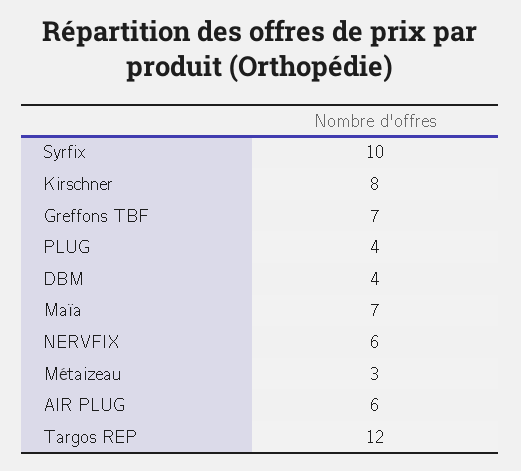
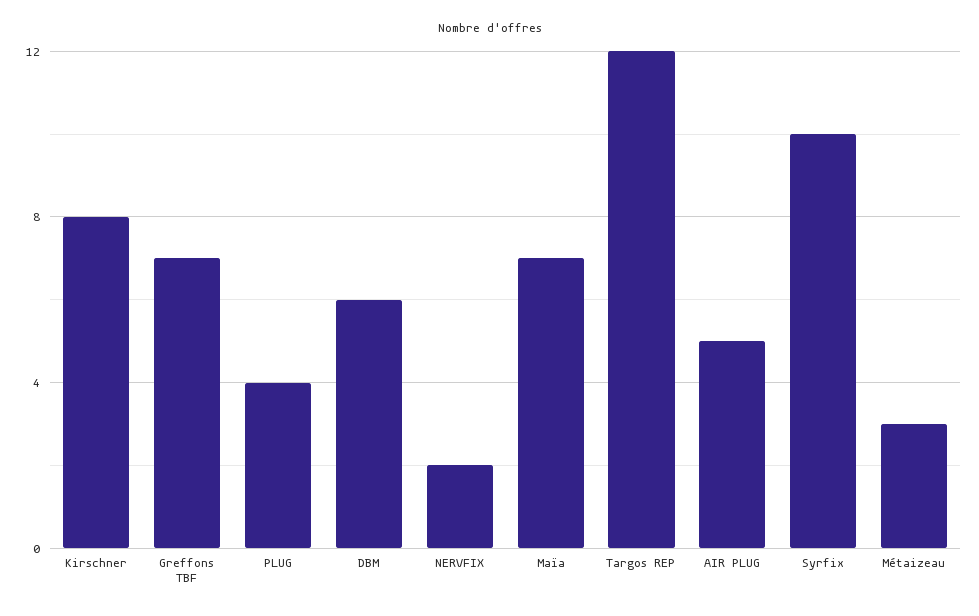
  {
    "Syrfix": 10,
    "Kirschner": 8,
    "Greffons TBF": 7,
    "PLUG": 4,
-   "DBM": 4,
+   "DBM": 6,
    "Maïa": 7,
-   "NERVFIX": 6,
+   "NERVFIX": 2,
    "Métaizeau": 3,
-   "AIR PLUG": 6,
+   "AIR PLUG": 5,
    "Targos REP": 12
  }

